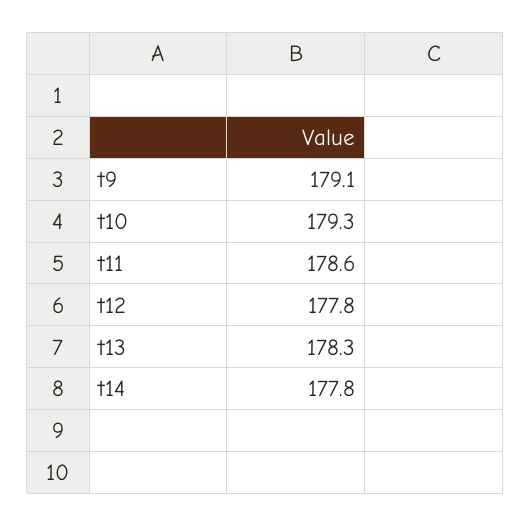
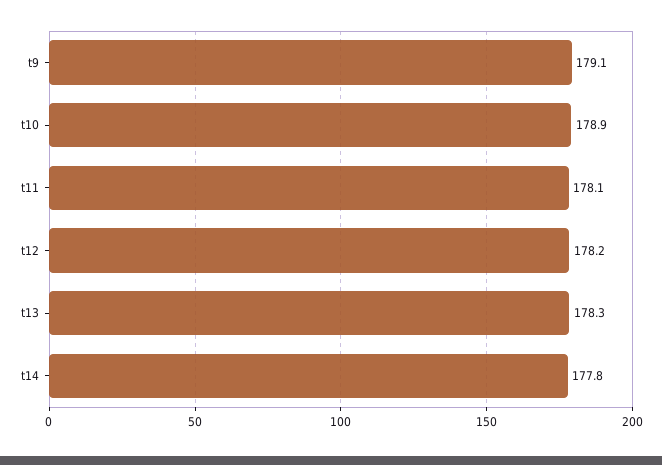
  {
    "t9": 179.1,
-   "t10": 179.3,
+   "t10": 178.9,
-   "t11": 178.6,
+   "t11": 178.1,
-   "t12": 177.8,
+   "t12": 178.2,
    "t13": 178.3,
    "t14": 177.8
  }

